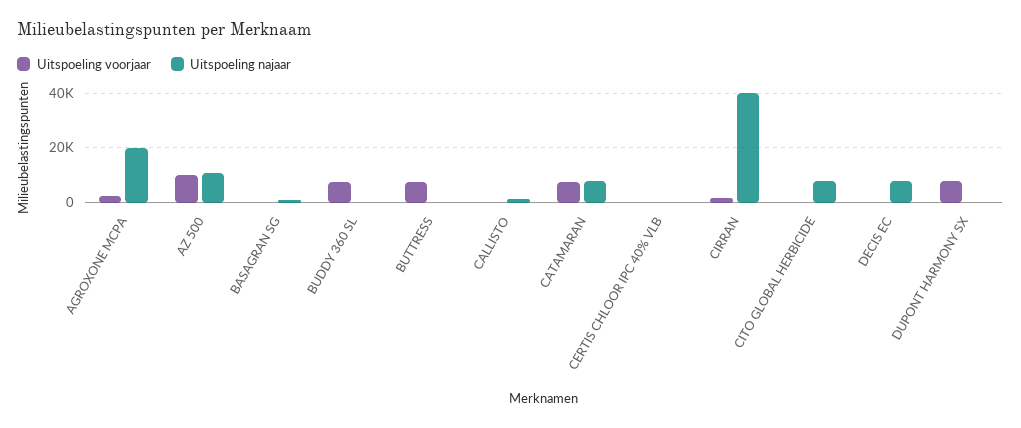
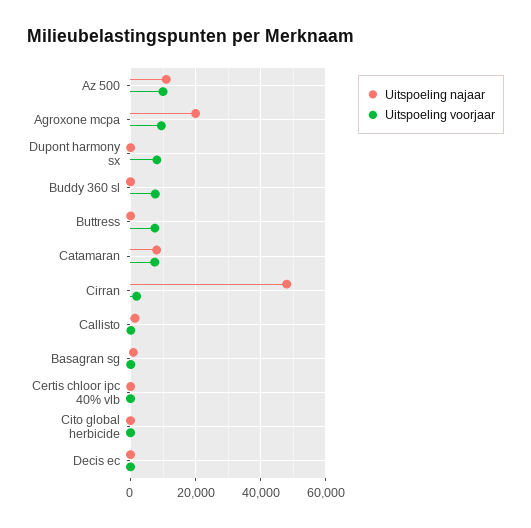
  {
    "Uitspoeling voorjaar": {
-     "AGROXONE MCPA": 2500,
+     "AGROXONE MCPA": 10000,
      "AZ 500": 10000,
      "BASAGRAN SG": 0,
      "BUDDY 360 SL": 8000,
      "BUTTRESS": 8000,
      "CALLISTO": 0,
      "CATAMARAN": 8000,
      "CERTIS CHLOOR IPC 40% VLB": 0,
      "CIRRAN": 2000,
      "CITO GLOBAL HERBICIDE": 0,
      "DECIS EC": 0,
      "DUPONT HARMONY SX": 8000
    },
    "Uitspoeling najaar": {
      "AGROXONE MCPA": 20000,
      "AZ 500": 12000,
      "BASAGRAN SG": 0,
      "BUDDY 360 SL": 0,
      "BUTTRESS": 0,
      "CALLISTO": 2000,
      "CATAMARAN": 8000,
      "CERTIS CHLOOR IPC 40% VLB": 0,
-     "CIRRAN": 40000,
+     "CIRRAN": 48000,
-     "CITO GLOBAL HERBICIDE": 7500,
+     "CITO GLOBAL HERBICIDE": 0,
-     "DECIS EC": 7500,
+     "DECIS EC": 0,
      "DUPONT HARMONY SX": 0
    }
  }

